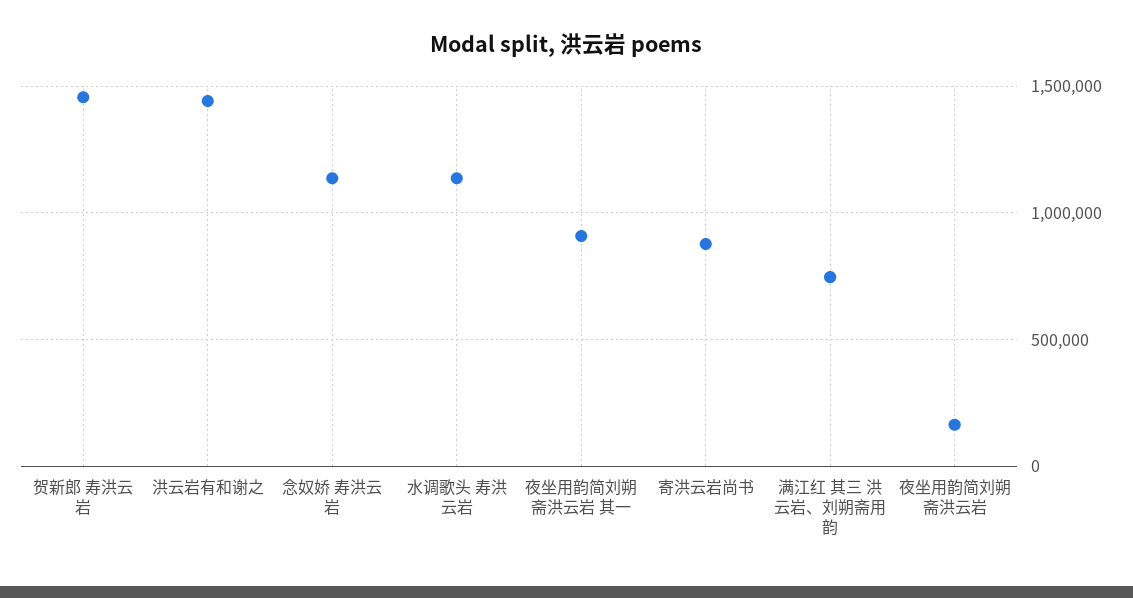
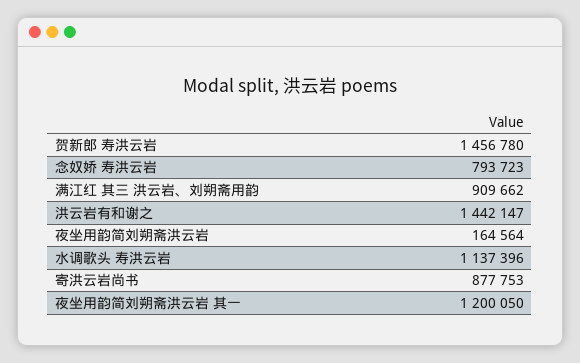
  {
    "贺新郎 寿洪云岩": 1456780,
    "洪云岩有和谢之": 1442147,
-   "念奴娇 寿洪云岩": 1150000,
+   "念奴娇 寿洪云岩": 793723,
    "水调歌头 寿洪云岩": 1137396,
-   "夜坐用韵简刘朔斋洪云岩 其一": 900000,
+   "夜坐用韵简刘朔斋洪云岩 其一": 1200050,
    "寄洪云岩尚书": 877753,
-   "满江红 其三 洪云岩、刘朔斋用韵": 750000,
+   "满江红 其三 洪云岩、刘朔斋用韵": 909662,
    "夜坐用韵简刘朔斋洪云岩": 164564
  }

